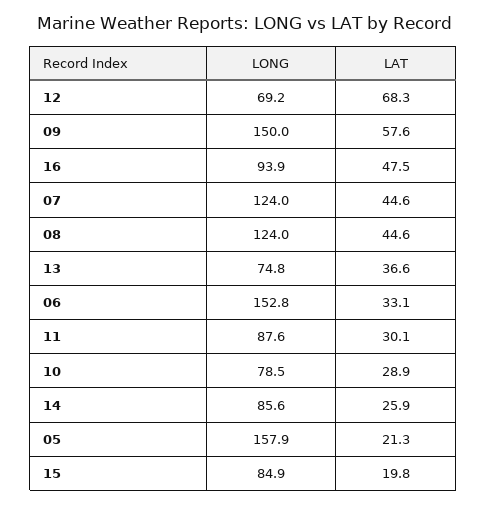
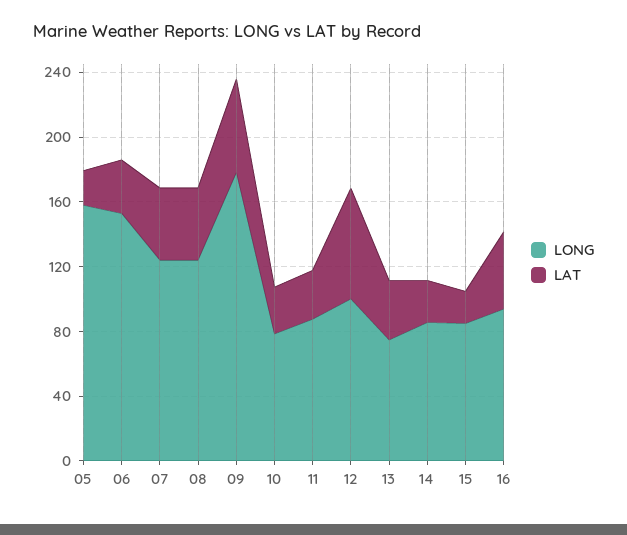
  {
    "LONG": {
-     "12": 69.2,
+     "12": 100,
-     "09": 150,
+     "09": 180,
      "16": 93.9,
      "07": 124,
      "08": 124,
      "13": 74.8,
      "06": 152.8,
      "11": 87.6,
      "10": 78.5,
      "14": 85.6,
      "05": 157.9,
      "15": 84.9
    },
    "LAT": {
      "12": 68.3,
      "09": 57.6,
      "16": 47.5,
      "07": 44.6,
      "08": 44.6,
      "13": 36.6,
      "06": 33.1,
      "11": 30.1,
      "10": 28.9,
      "14": 25.9,
      "05": 21.3,
      "15": 19.8
    }
  }

